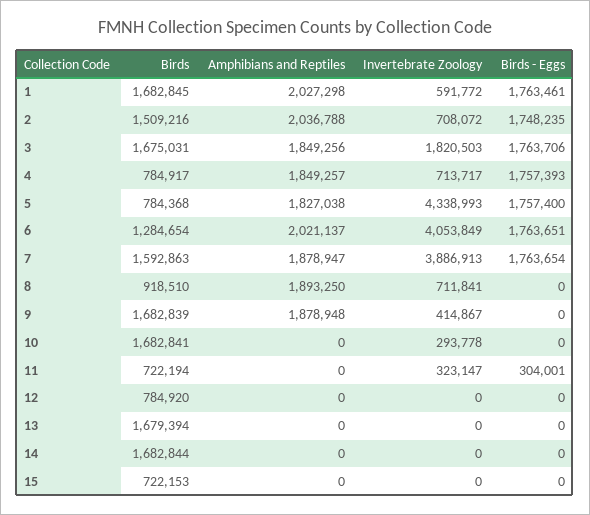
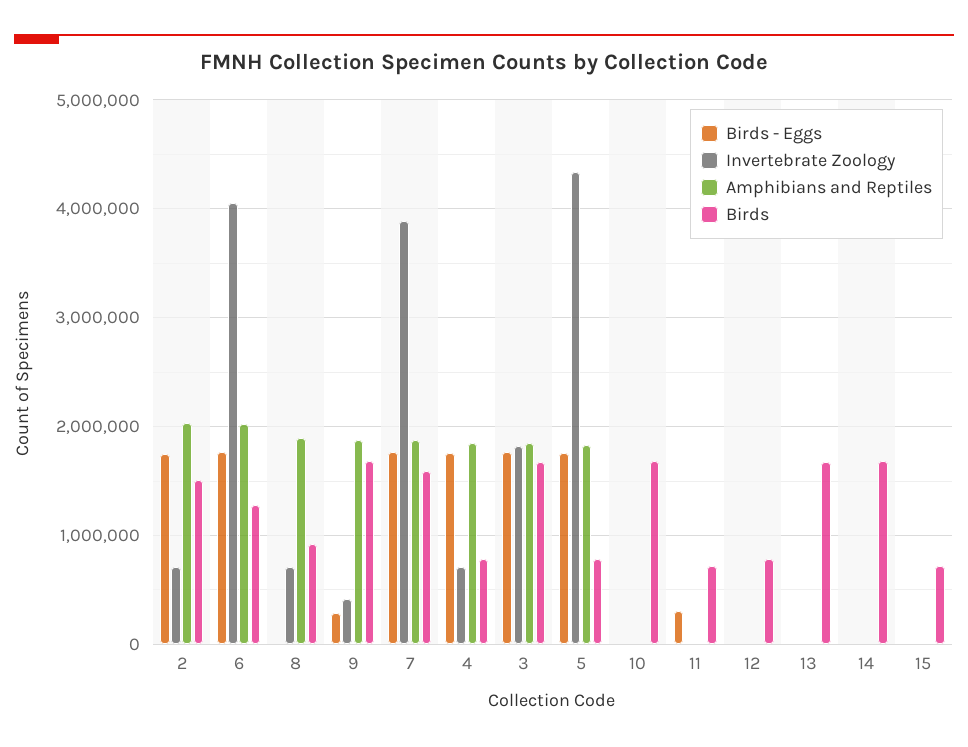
  {
    "Birds": {
-     "1": 1682845,
      "2": 1509216,
      "3": 1675031,
      "4": 784917,
      "5": 784368,
      "6": 1284654,
      "7": 1592863,
      "8": 918510,
      "9": 1682839,
      "10": 1682841,
      "11": 722194,
      "12": 784920,
      "13": 1679394,
      "14": 1682844,
      "15": 722153
    },
    "Amphibians and Reptiles": {
-     "1": 2027298,
      "2": 2036788,
      "3": 1849256,
      "4": 1849257,
      "5": 1827038,
      "6": 2021137,
      "7": 1878947,
      "8": 1893250,
      "9": 1878948,
      "10": 0,
      "11": 0,
      "12": 0,
      "13": 0,
      "14": 0,
      "15": 0
    },
    "Invertebrate Zoology": {
-     "1": 591772,
      "2": 708072,
      "3": 1820503,
      "4": 713717,
      "5": 4338993,
      "6": 4053849,
      "7": 3886913,
      "8": 711841,
      "9": 414867,
-     "10": 293778,
+     "10": 0,
-     "11": 323147,
+     "11": 0,
      "12": 0,
      "13": 0,
      "14": 0,
      "15": 0
    },
    "Birds - Eggs": {
-     "1": 1763461,
      "2": 1748235,
      "3": 1763706,
      "4": 1757393,
      "5": 1757400,
      "6": 1763651,
      "7": 1763654,
      "8": 0,
-     "9": 0,
+     "9": 300000,
      "10": 0,
      "11": 304001,
      "12": 0,
      "13": 0,
      "14": 0,
      "15": 0
    }
  }

